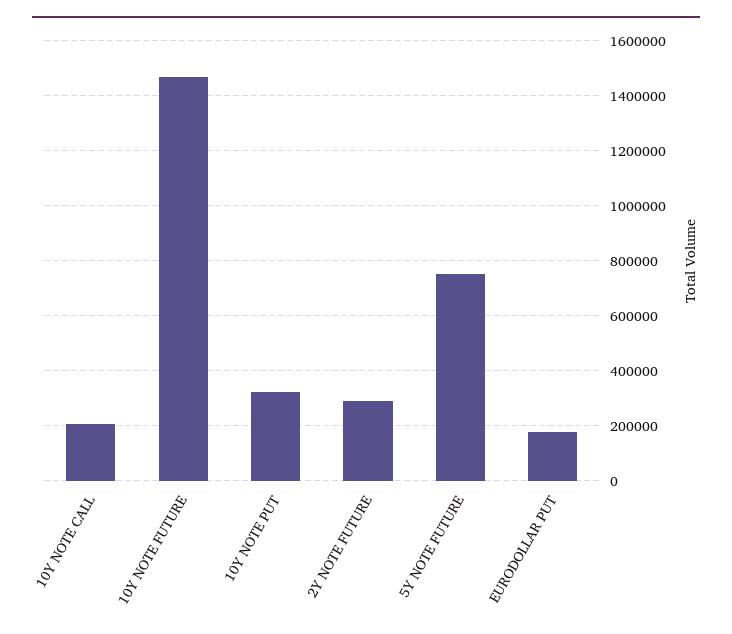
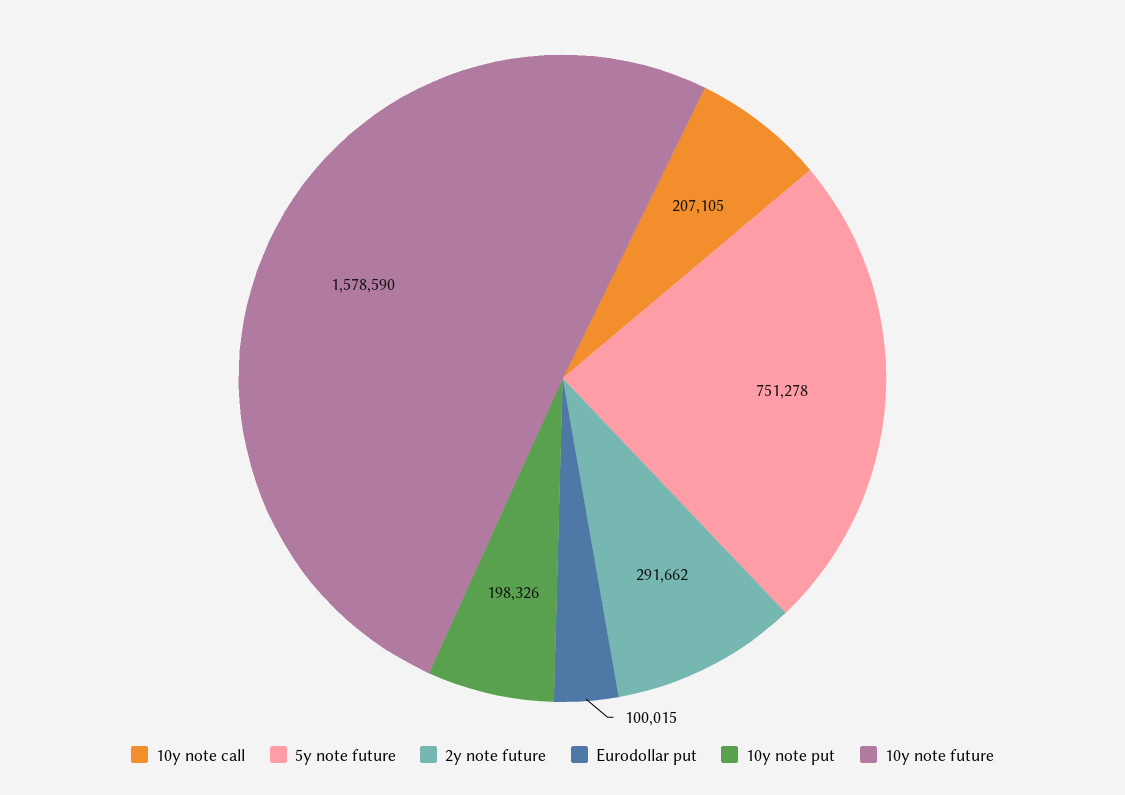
  {
    "10Y NOTE CALL": 207105,
-   "10Y NOTE FUTURE": 1475000,
+   "10Y NOTE FUTURE": 1578590,
-   "10Y NOTE PUT": 325000,
+   "10Y NOTE PUT": 198326,
    "2Y NOTE FUTURE": 291662,
    "5Y NOTE FUTURE": 751278,
-   "EURODOLLAR PUT": 175000
+   "EURODOLLAR PUT": 100015
  }

